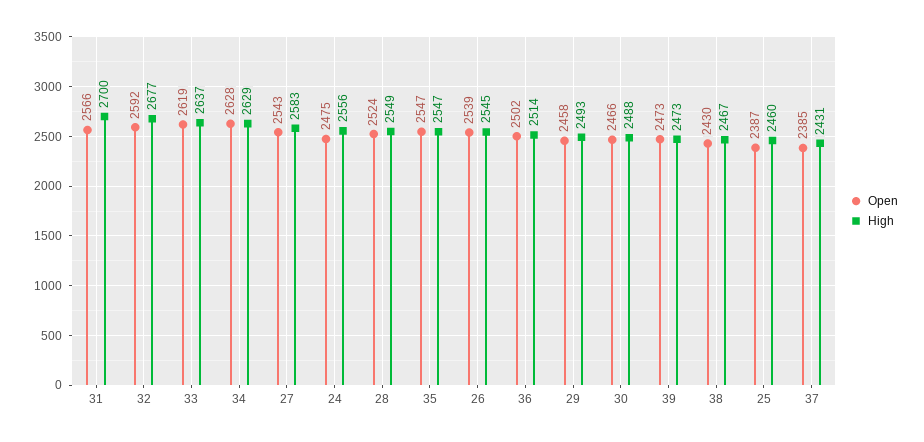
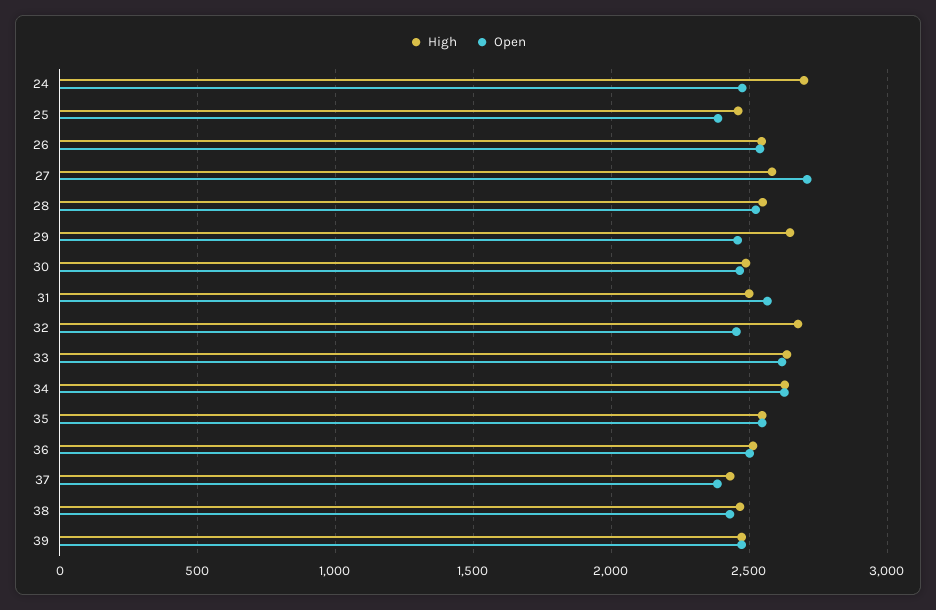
  {
    "Open": {
      "31": 2566,
-     "32": 2592,
+     "32": 2450,
      "33": 2619,
      "34": 2628,
-     "27": 2543,
+     "27": 2700,
      "24": 2475,
      "28": 2524,
      "35": 2547,
      "26": 2539,
      "36": 2502,
      "29": 2458,
      "30": 2466,
      "39": 2473,
      "38": 2430,
      "25": 2387,
      "37": 2385
    },
    "High": {
-     "31": 2700,
+     "31": 2500,
      "32": 2677,
      "33": 2637,
      "34": 2629,
      "27": 2583,
-     "24": 2556,
+     "24": 2700,
      "28": 2549,
      "35": 2547,
      "26": 2545,
      "36": 2514,
-     "29": 2493,
+     "29": 2650,
      "30": 2488,
      "39": 2473,
      "38": 2467,
      "25": 2460,
      "37": 2431
    }
  }

